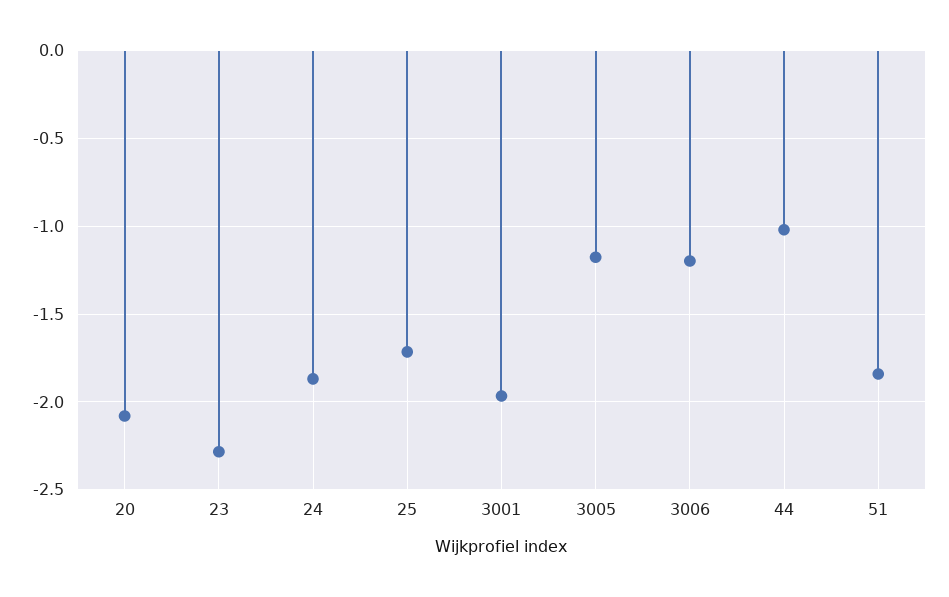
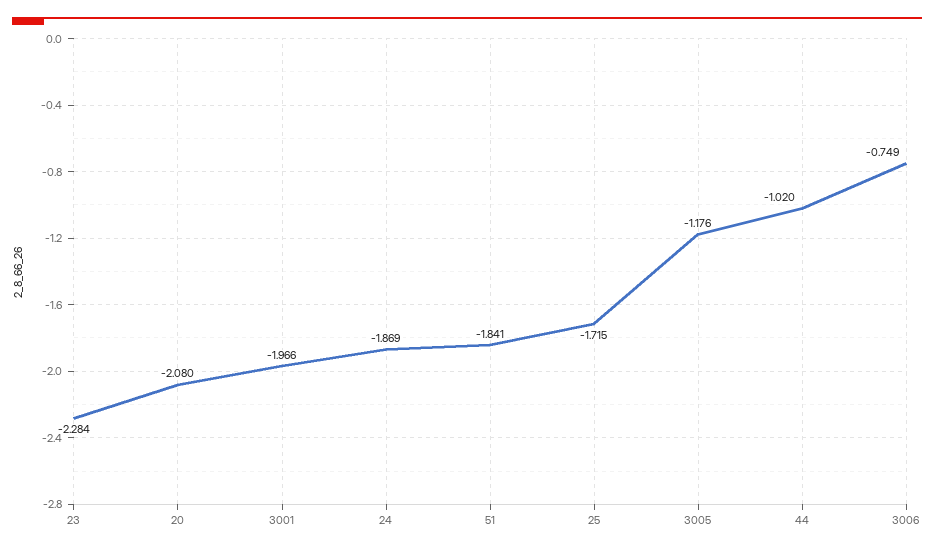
  {
    "20": -2.08,
    "23": -2.284,
    "24": -1.869,
    "25": -1.715,
    "3001": -1.966,
    "3005": -1.176,
-   "3006": -1.2,
+   "3006": -0.749,
    "44": -1.02,
    "51": -1.841
  }

